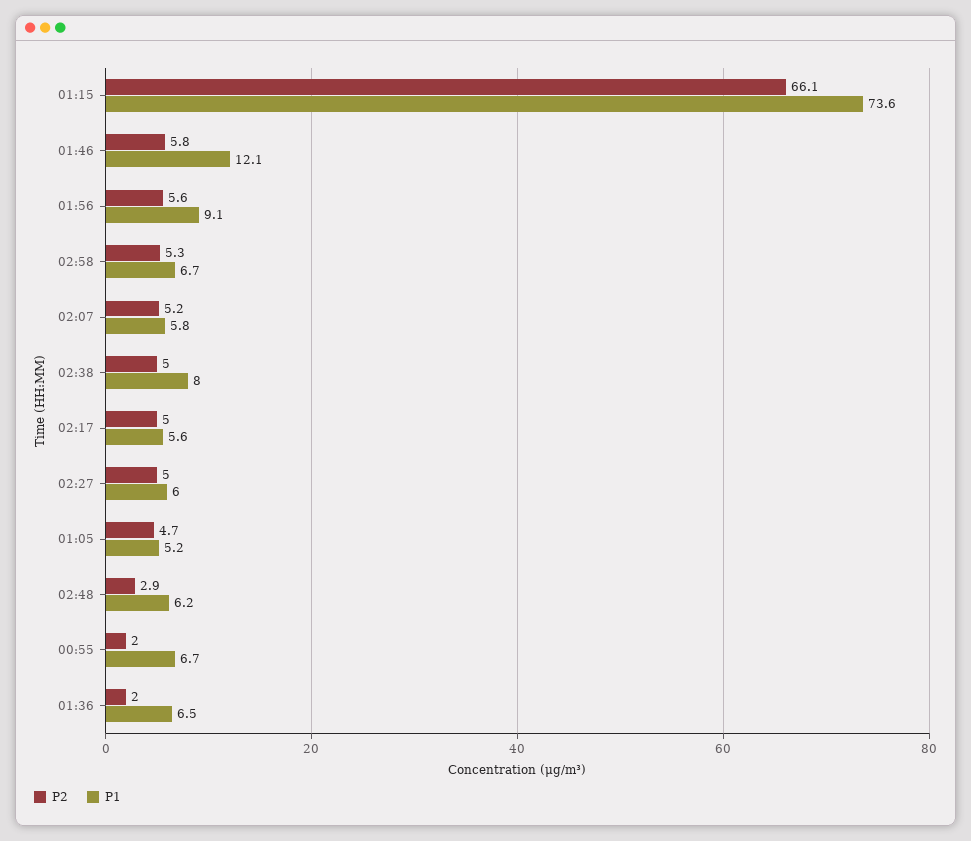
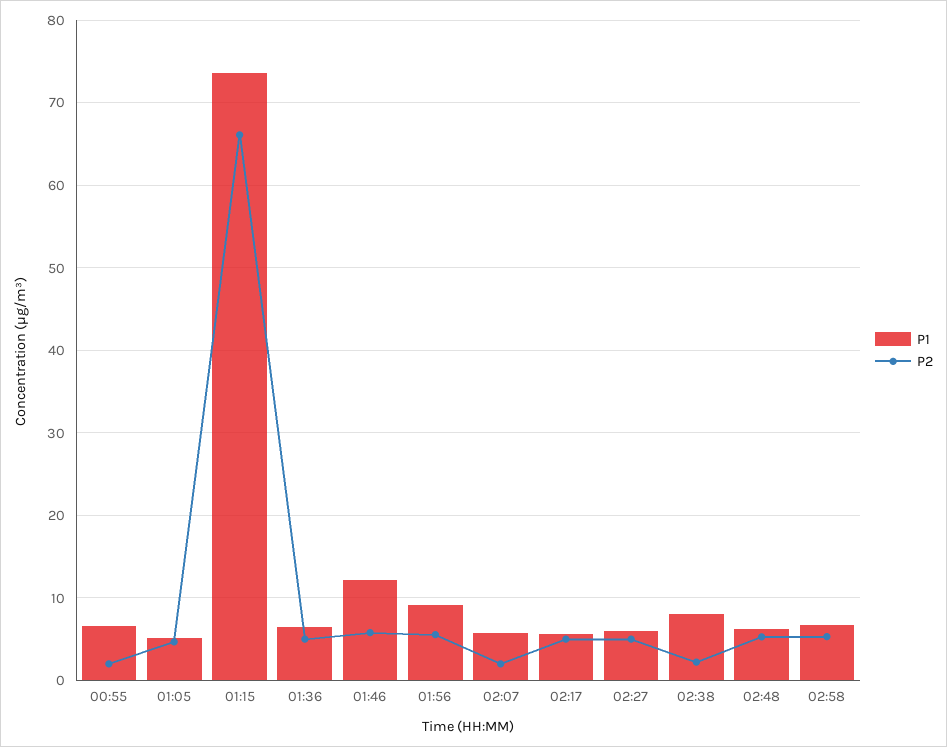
  {
    "P2": {
      "01:15": 66.1,
      "01:46": 5.8,
      "01:56": 5.6,
      "02:58": 5.3,
-     "02:07": 5.2,
+     "02:07": 2,
-     "02:38": 5,
+     "02:38": 2,
      "02:17": 5,
      "02:27": 5,
      "01:05": 4.7,
-     "02:48": 2.9,
+     "02:48": 5,
      "00:55": 2,
-     "01:36": 2
+     "01:36": 5
    },
    "P1": {
      "01:15": 73.6,
      "01:46": 12.1,
      "01:56": 9.1,
      "02:58": 6.7,
      "02:07": 5.8,
      "02:38": 8,
      "02:17": 5.6,
      "02:27": 6,
      "01:05": 5.2,
      "02:48": 6.2,
      "00:55": 6.7,
      "01:36": 6.5
    }
  }

